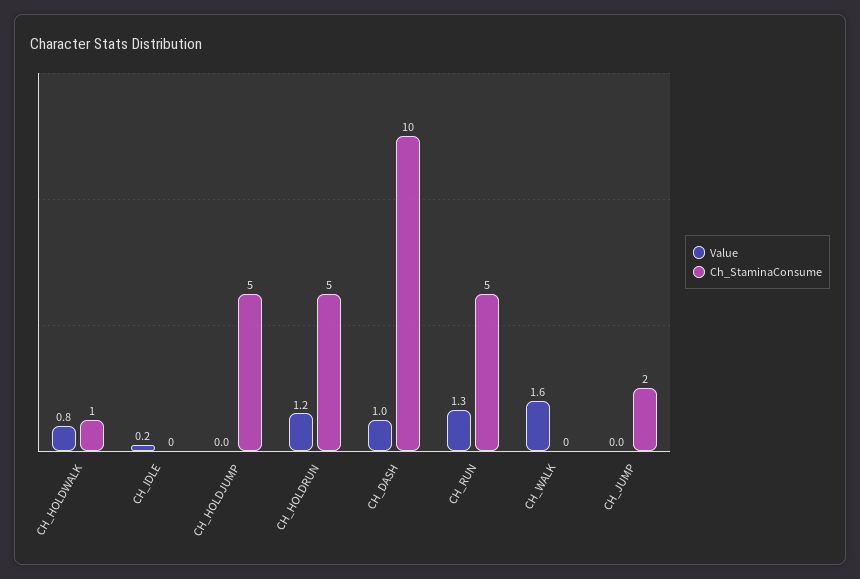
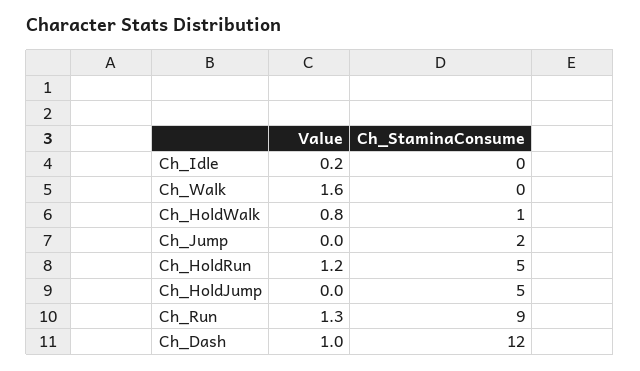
  {
    "Value": {
      "CH_HOLDWALK": 0.8,
      "CH_IDLE": 0.2,
      "CH_HOLDJUMP": 0,
      "CH_HOLDRUN": 1.2,
      "CH_DASH": 1,
      "CH_RUN": 1.3,
      "CH_WALK": 1.6,
      "CH_JUMP": 0
    },
    "Ch_StaminaConsume": {
      "CH_HOLDWALK": 1,
      "CH_IDLE": 0,
      "CH_HOLDJUMP": 5,
      "CH_HOLDRUN": 5,
-     "CH_DASH": 10,
+     "CH_DASH": 12,
-     "CH_RUN": 5,
+     "CH_RUN": 9,
      "CH_WALK": 0,
      "CH_JUMP": 2
    }
  }

